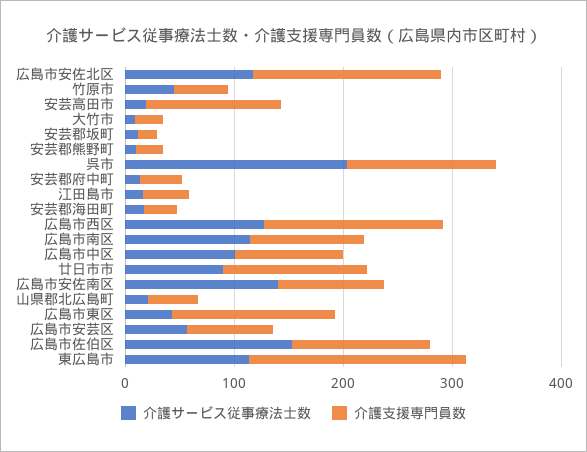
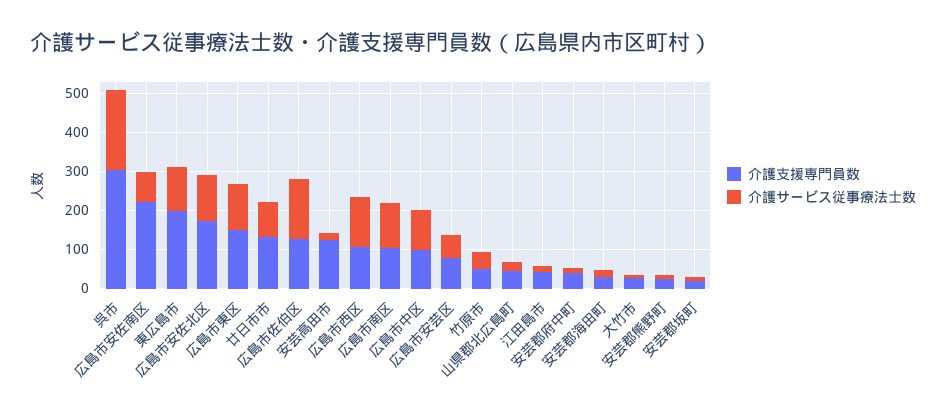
  {
    "介護サービス従事療法士数": {
      "広島市安佐北区": 120,
      "竹原市": 40,
      "安芸高田市": 20,
      "大竹市": 0,
      "安芸郡坂町": 20,
      "安芸郡熊野町": 0,
      "呉市": 200,
      "安芸郡府中町": 20,
      "江田島市": 20,
      "安芸郡海田町": 20,
      "広島市西区": 120,
      "広島市南区": 120,
      "広島市中区": 100,
      "廿日市市": 80,
-     "広島市安佐南区": 140,
+     "広島市安佐南区": 75,
      "山県郡北広島町": 20,
-     "広島市東区": 40,
+     "広島市東区": 125,
      "広島市安芸区": 60,
      "広島市佐伯区": 160,
      "東広島市": 120
    },
    "介護支援専門員数": {
      "広島市安佐北区": 180,
      "竹原市": 40,
      "安芸高田市": 120,
      "大竹市": 20,
      "安芸郡坂町": 20,
      "安芸郡熊野町": 20,
-     "呉市": 140,
+     "呉市": 300,
      "安芸郡府中町": 40,
      "江田島市": 40,
      "安芸郡海田町": 40,
-     "広島市西区": 160,
+     "広島市西区": 100,
      "広島市南区": 100,
      "広島市中区": 100,
      "廿日市市": 140,
-     "広島市安佐南区": 100,
+     "広島市安佐南区": 225,
      "山県郡北広島町": 40,
      "広島市東区": 140,
      "広島市安芸区": 80,
      "広島市佐伯区": 120,
      "東広島市": 200
    }
  }

